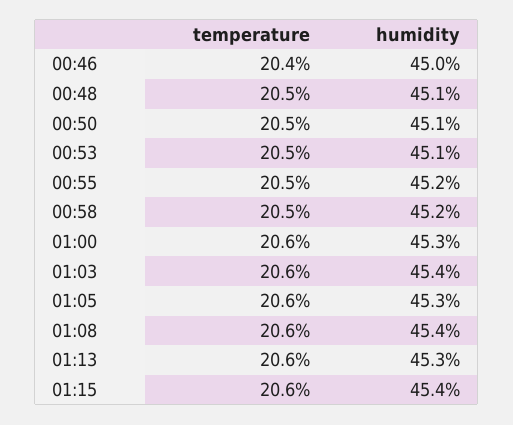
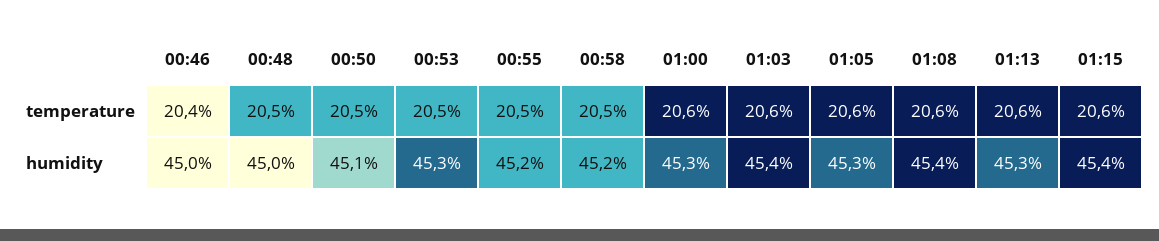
  {
    "temperature": {
      "00:46": 20.4,
      "00:48": 20.5,
      "00:50": 20.5,
      "00:53": 20.5,
      "00:55": 20.5,
      "00:58": 20.5,
      "01:00": 20.6,
      "01:03": 20.6,
      "01:05": 20.6,
      "01:08": 20.6,
      "01:13": 20.6,
      "01:15": 20.6
    },
    "humidity": {
      "00:46": 45,
-     "00:48": 45.1,
+     "00:48": 45,
      "00:50": 45.1,
-     "00:53": 45.1,
+     "00:53": 45.3,
      "00:55": 45.2,
      "00:58": 45.2,
      "01:00": 45.3,
      "01:03": 45.4,
      "01:05": 45.3,
      "01:08": 45.4,
      "01:13": 45.3,
      "01:15": 45.4
    }
  }

